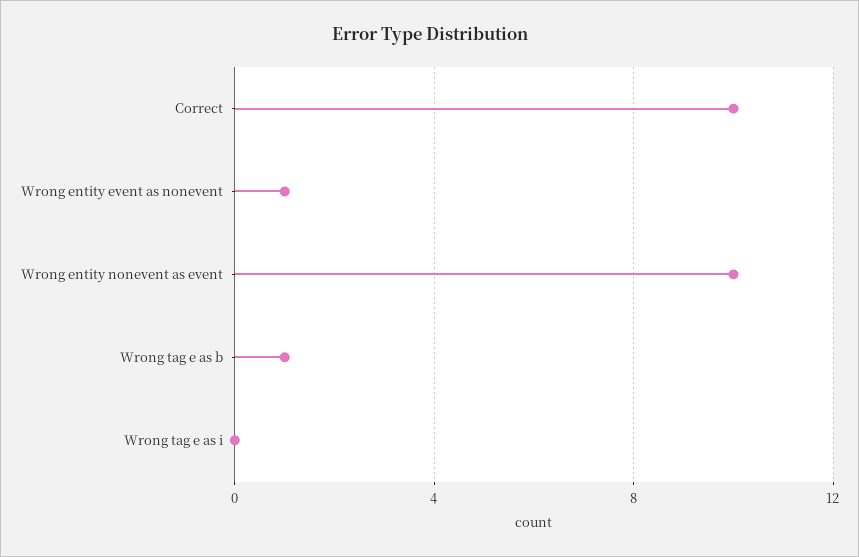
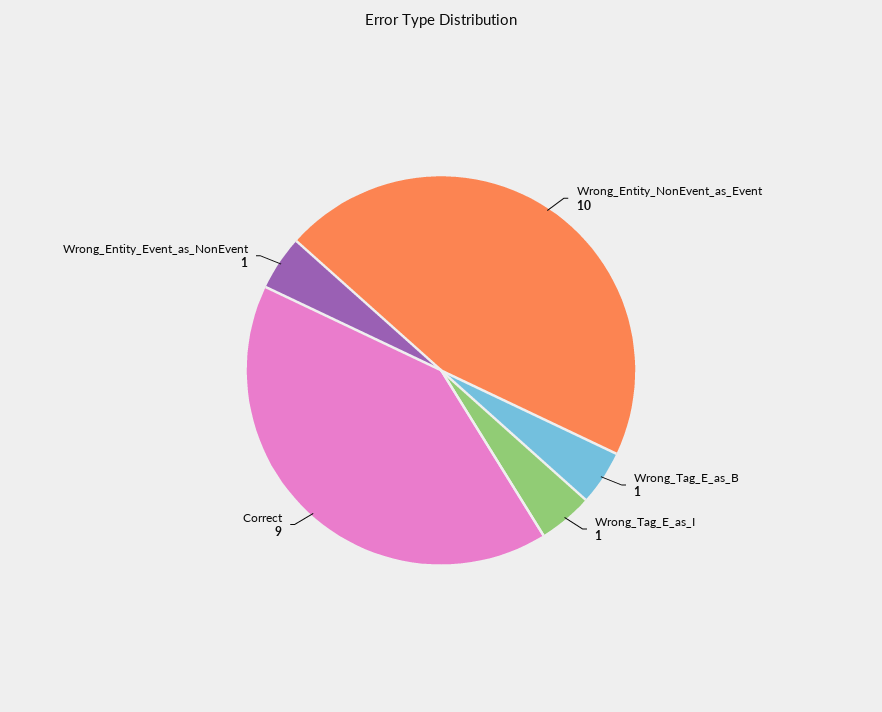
  {
-   "Correct": 10,
+   "Correct": 9,
    "Wrong entity event as nonevent": 1,
    "Wrong entity nonevent as event": 10,
    "Wrong tag e as b": 1,
-   "Wrong tag e as i": 0
+   "Wrong tag e as i": 1
  }

